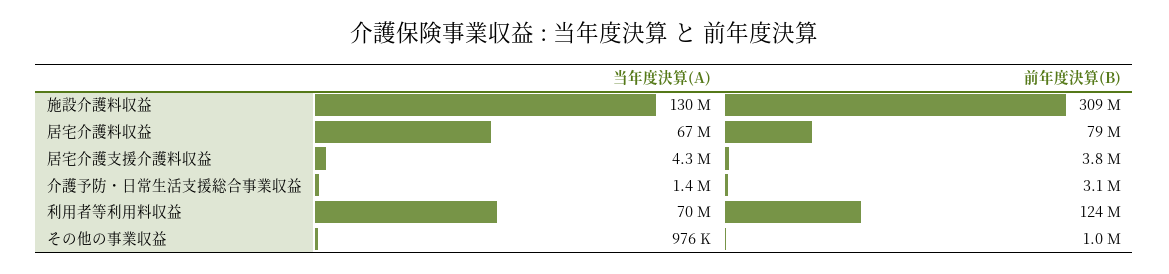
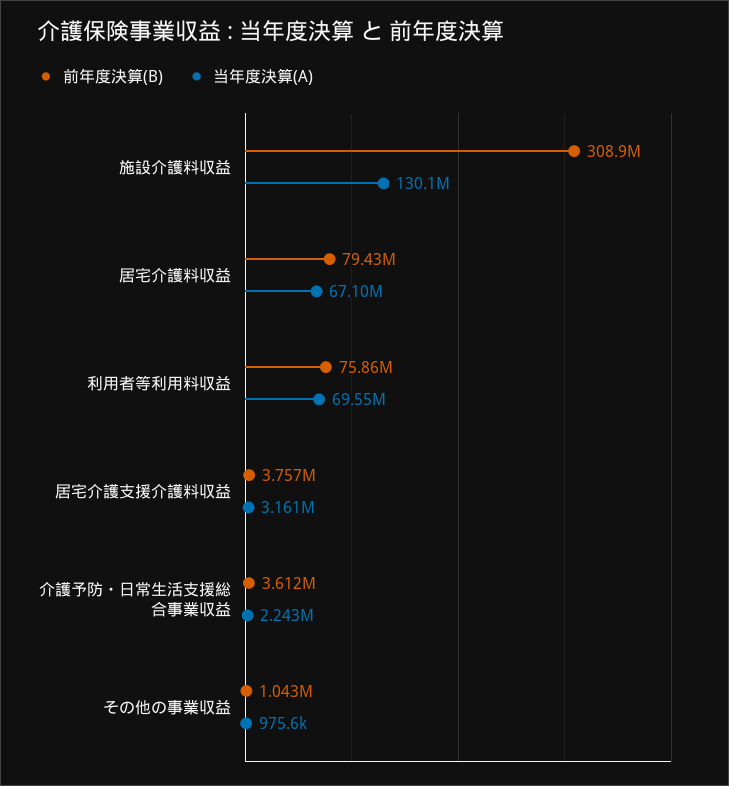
  {
    "当年度決算(A)": {
      "施設介護料収益": 130100000,
      "居宅介護料収益": 67100000,
-     "居宅介護支援介護料収益": 4300000,
+     "居宅介護支援介護料収益": 3161000,
-     "介護予防・日常生活支援総合事業収益": 1400000,
+     "介護予防・日常生活支援総合事業収益": 2243000,
      "利用者等利用料収益": 69550000,
      "その他の事業収益": 975600
    },
    "前年度決算(B)": {
      "施設介護料収益": 308900000,
      "居宅介護料収益": 79430000,
      "居宅介護支援介護料収益": 3757000,
-     "介護予防・日常生活支援総合事業収益": 3100000,
+     "介護予防・日常生活支援総合事業収益": 3612000,
-     "利用者等利用料収益": 124000000,
+     "利用者等利用料収益": 75860000,
      "その他の事業収益": 1043000
    }
  }

